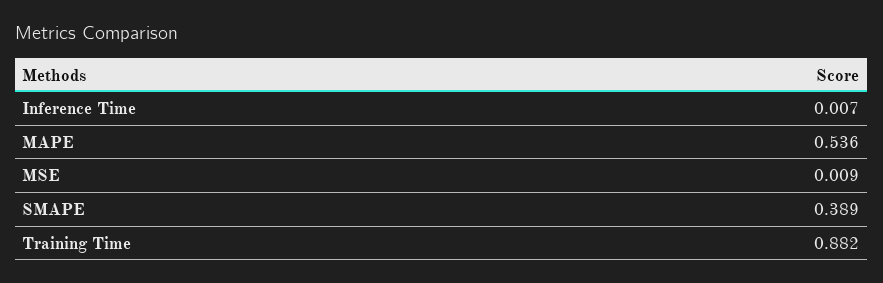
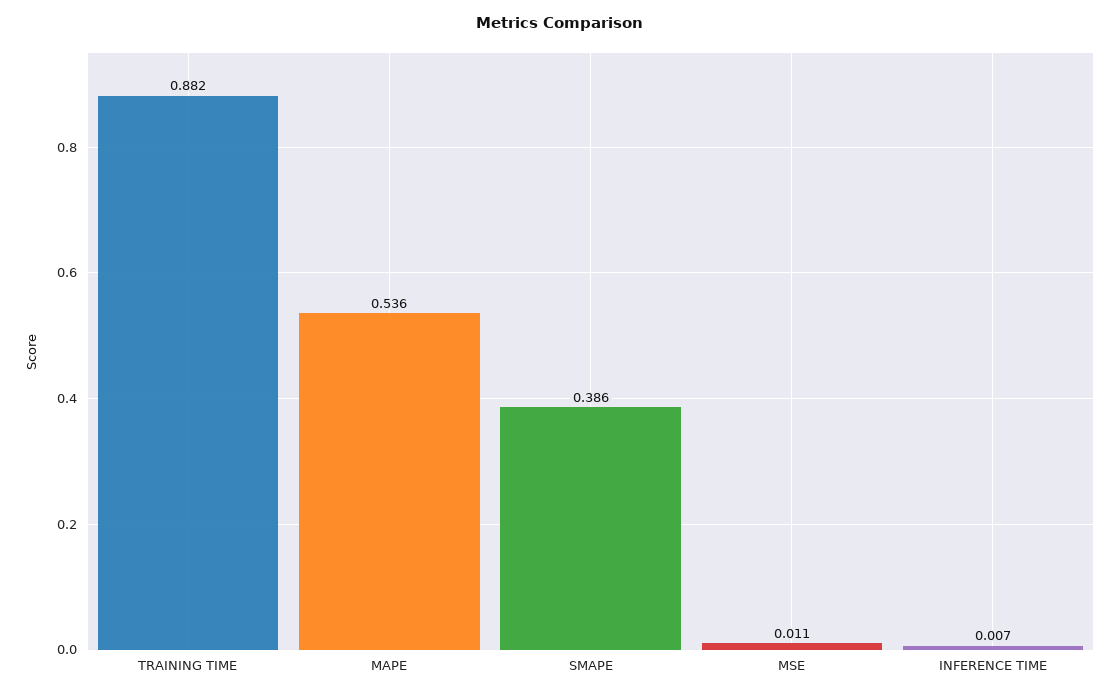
  {
    "Inference Time": 0.007,
    "MAPE": 0.536,
-   "MSE": 0.009,
+   "MSE": 0.011,
-   "SMAPE": 0.389,
+   "SMAPE": 0.386,
    "Training Time": 0.882
  }

